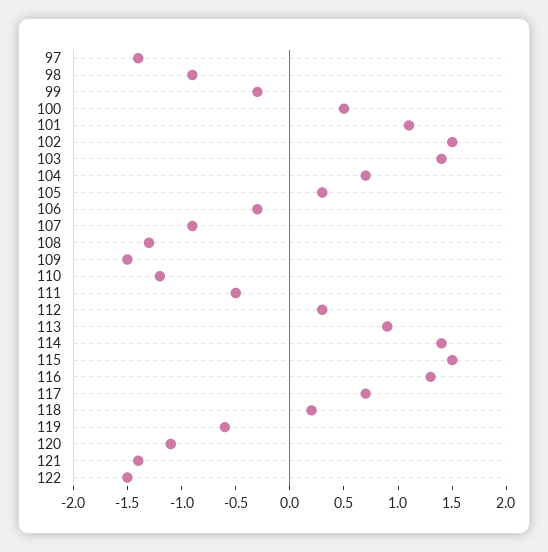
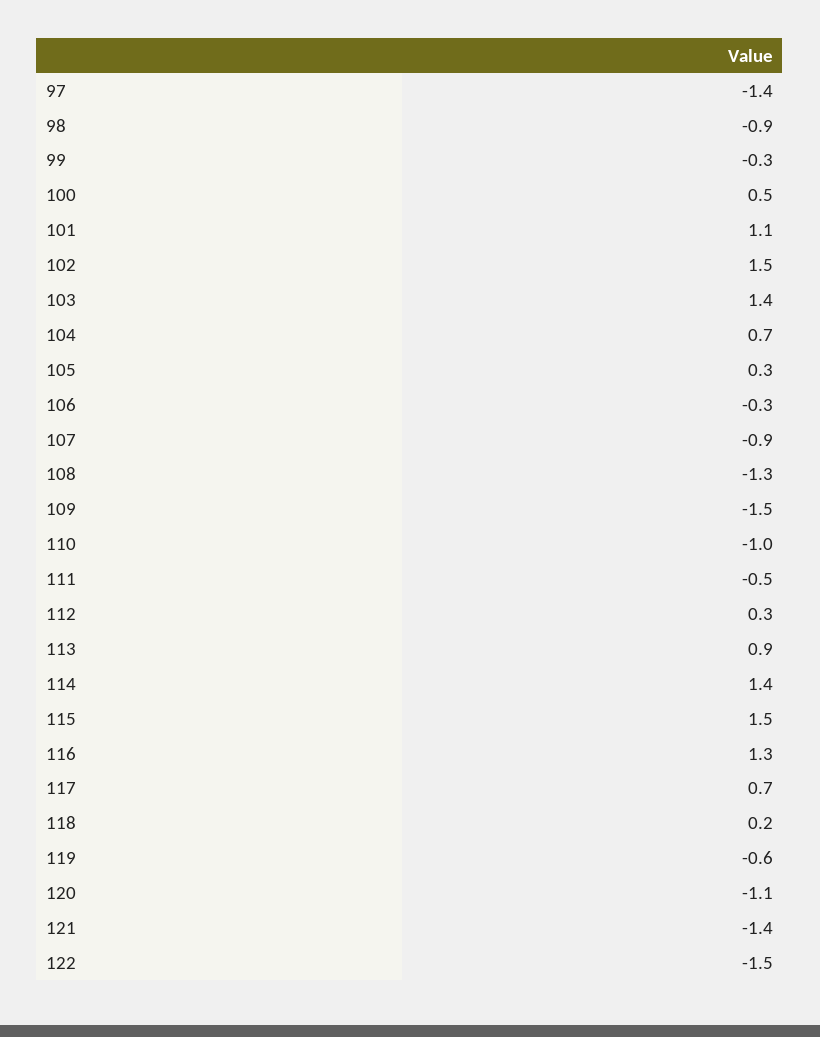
  {
    "97": -1.4,
    "98": -0.9,
    "99": -0.3,
    "100": 0.5,
    "101": 1.1,
    "102": 1.5,
    "103": 1.4,
    "104": 0.7,
    "105": 0.3,
    "106": -0.3,
    "107": -0.9,
    "108": -1.3,
    "109": -1.5,
-   "110": -1.2,
+   "110": -1,
    "111": -0.5,
    "112": 0.3,
    "113": 0.9,
    "114": 1.4,
    "115": 1.5,
    "116": 1.3,
    "117": 0.7,
    "118": 0.2,
    "119": -0.6,
    "120": -1.1,
    "121": -1.4,
    "122": -1.5
  }

